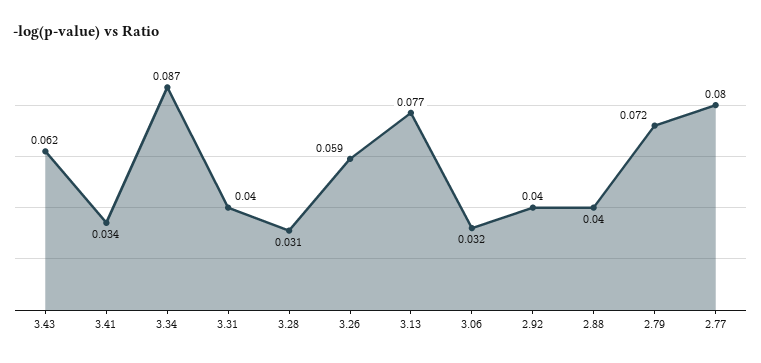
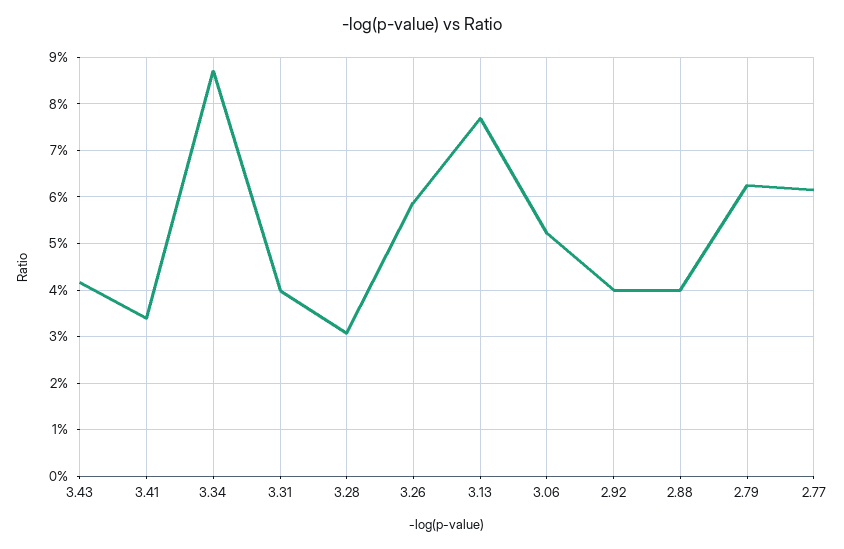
  {
-   "3.43": 0.062,
+   "3.43": 0.042,
    "3.41": 0.034,
    "3.34": 0.087,
    "3.31": 0.04,
    "3.28": 0.031,
    "3.26": 0.059,
    "3.13": 0.077,
-   "3.06": 0.032,
+   "3.06": 0.052,
    "2.92": 0.04,
    "2.88": 0.04,
-   "2.79": 0.072,
+   "2.79": 0.062,
-   "2.77": 0.08
+   "2.77": 0.062
  }

